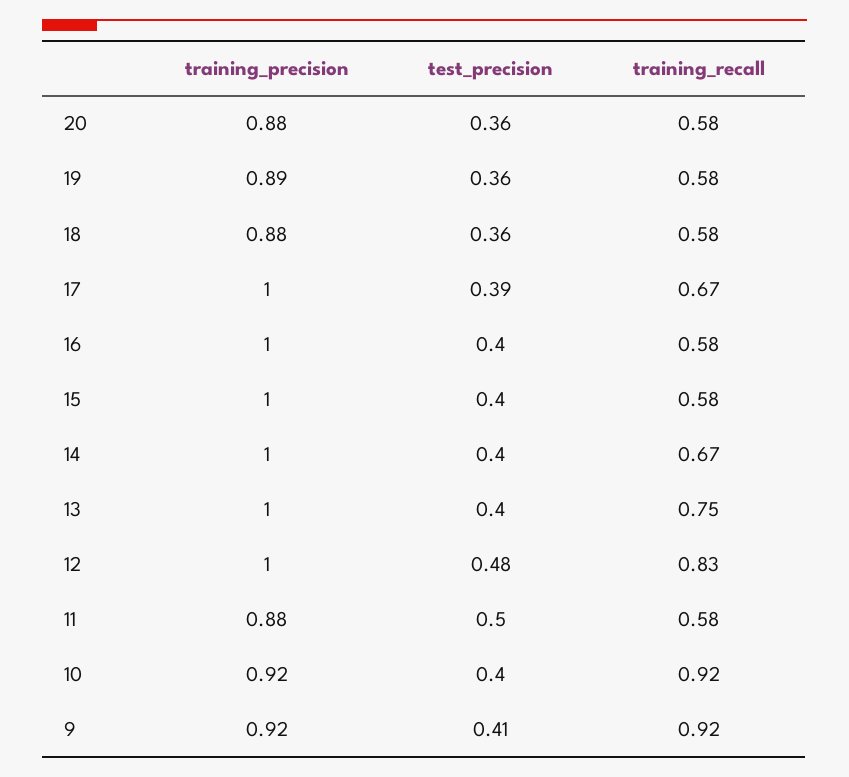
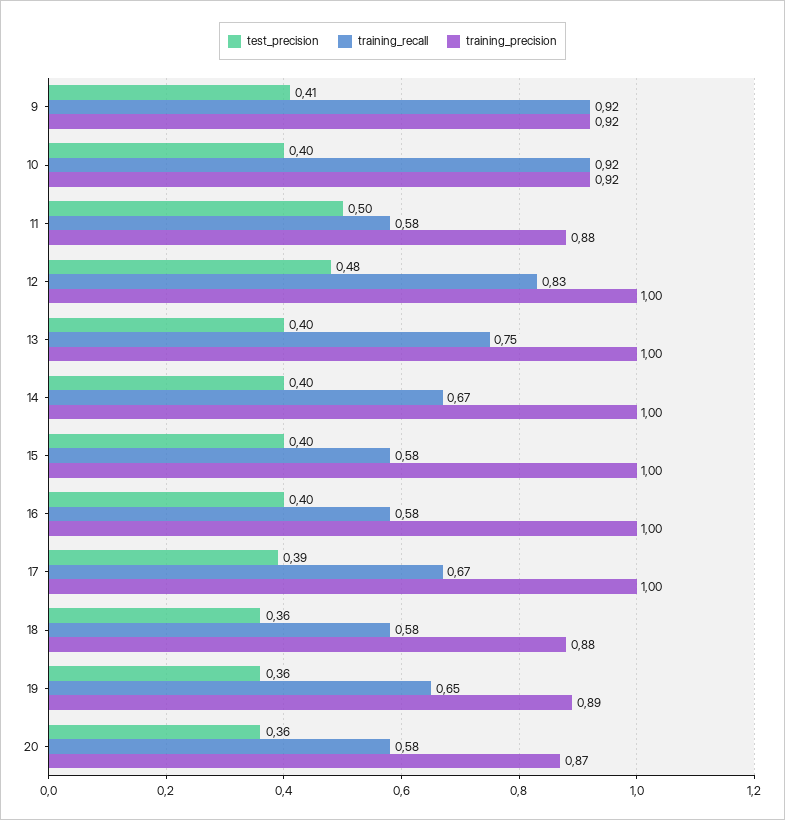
  {
    "training_precision": {
-     "20": 0.88,
+     "20": 0.87,
      "19": 0.89,
      "18": 0.88,
      "17": 1,
      "16": 1,
      "15": 1,
      "14": 1,
      "13": 1,
      "12": 1,
      "11": 0.88,
      "10": 0.92,
      "9": 0.92
    },
    "test_precision": {
      "20": 0.36,
      "19": 0.36,
      "18": 0.36,
      "17": 0.39,
      "16": 0.4,
      "15": 0.4,
      "14": 0.4,
      "13": 0.4,
      "12": 0.48,
      "11": 0.5,
      "10": 0.4,
      "9": 0.41
    },
    "training_recall": {
      "20": 0.58,
-     "19": 0.58,
+     "19": 0.65,
      "18": 0.58,
      "17": 0.67,
      "16": 0.58,
      "15": 0.58,
      "14": 0.67,
      "13": 0.75,
      "12": 0.83,
      "11": 0.58,
      "10": 0.92,
      "9": 0.92
    }
  }

